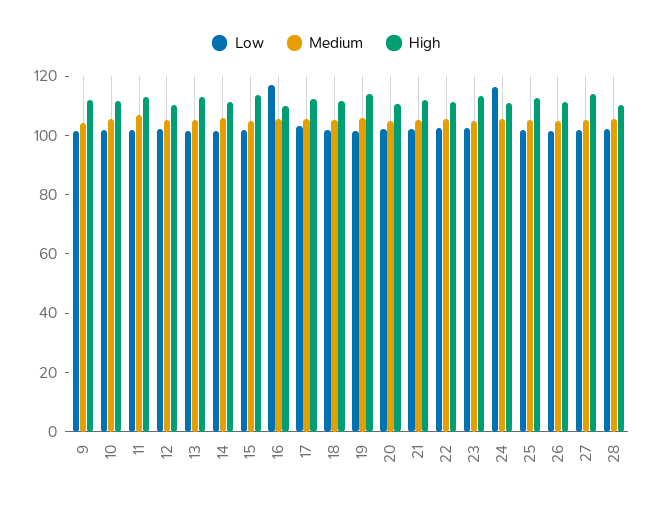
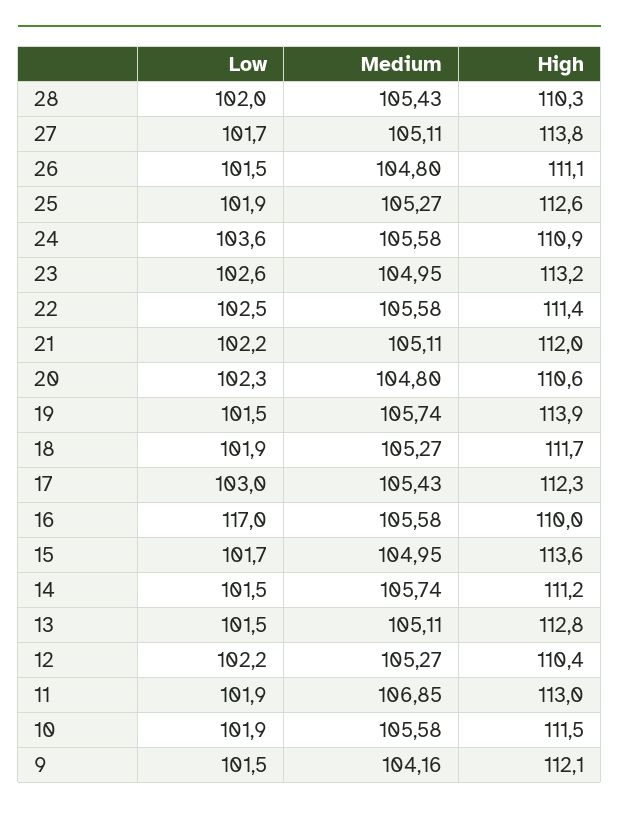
  {
    "Low": {
      "9": 101.5,
      "10": 101.9,
      "11": 101.9,
      "12": 102.2,
      "13": 101.5,
      "14": 101.5,
      "15": 101.7,
      "16": 117,
      "17": 103,
      "18": 101.9,
      "19": 101.5,
      "20": 102.3,
      "21": 102.2,
      "22": 102.5,
      "23": 102.6,
-     "24": 115,
+     "24": 103.6,
      "25": 101.9,
      "26": 101.5,
      "27": 101.7,
      "28": 102
    },
    "Medium": {
      "9": 104.16,
      "10": 105.58,
      "11": 106.85,
      "12": 105.27,
      "13": 105.11,
      "14": 105.74,
      "15": 104.95,
      "16": 105.58,
      "17": 105.43,
      "18": 105.27,
      "19": 105.74,
      "20": 104.8,
      "21": 105.11,
      "22": 105.58,
      "23": 104.95,
      "24": 105.58,
      "25": 105.27,
      "26": 104.8,
      "27": 105.11,
      "28": 105.43
    },
    "High": {
      "9": 112.1,
      "10": 111.5,
      "11": 113,
      "12": 110.4,
      "13": 112.8,
      "14": 111.2,
      "15": 113.6,
      "16": 110,
      "17": 112.3,
      "18": 111.7,
      "19": 113.9,
      "20": 110.6,
      "21": 112,
      "22": 111.4,
      "23": 113.2,
      "24": 110.9,
      "25": 112.6,
      "26": 111.1,
      "27": 113.8,
      "28": 110.3
    }
  }

